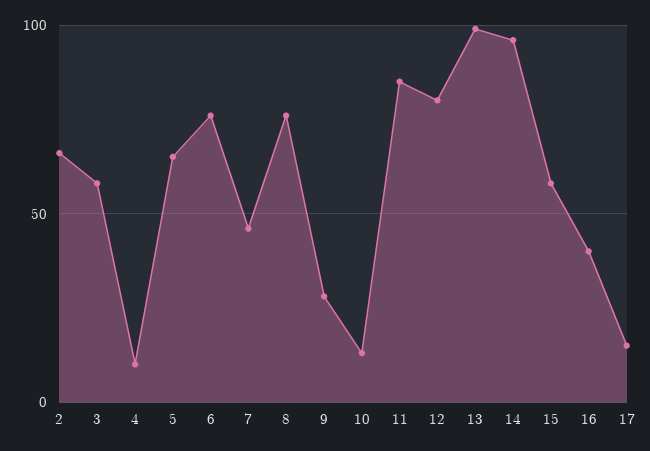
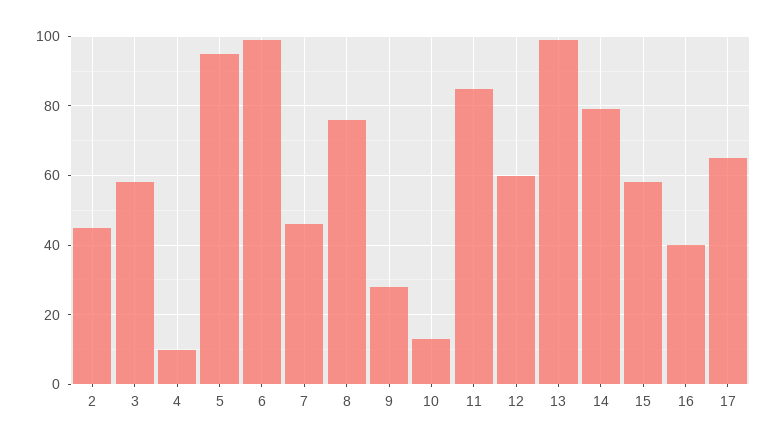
  {
-   "2": 65,
+   "2": 45,
    "3": 60,
    "4": 10,
-   "5": 65,
+   "5": 95,
-   "6": 75,
+   "6": 100,
    "7": 45,
    "8": 75,
    "9": 30,
    "10": 15,
    "11": 85,
-   "12": 80,
+   "12": 60,
    "13": 100,
-   "14": 95,
+   "14": 80,
    "15": 60,
    "16": 40,
-   "17": 15
+   "17": 65
  }

